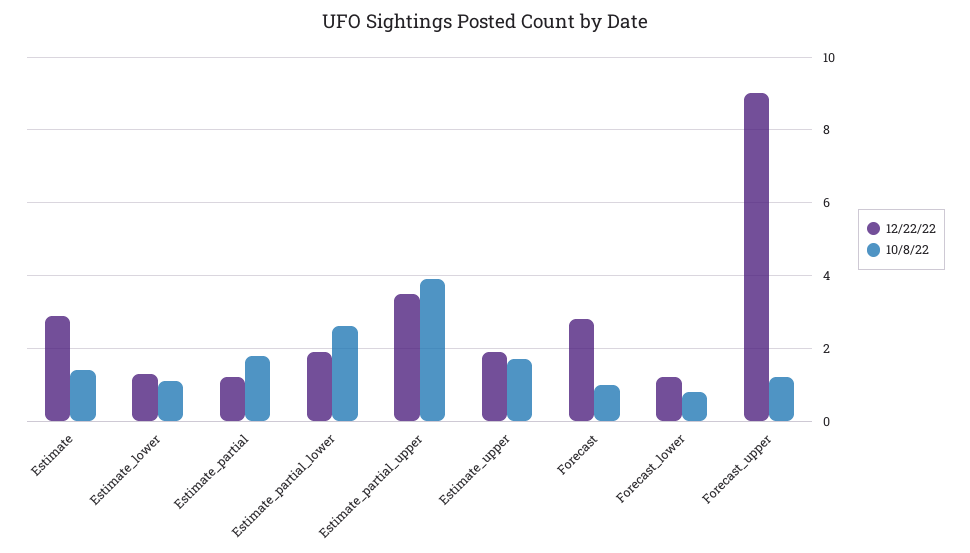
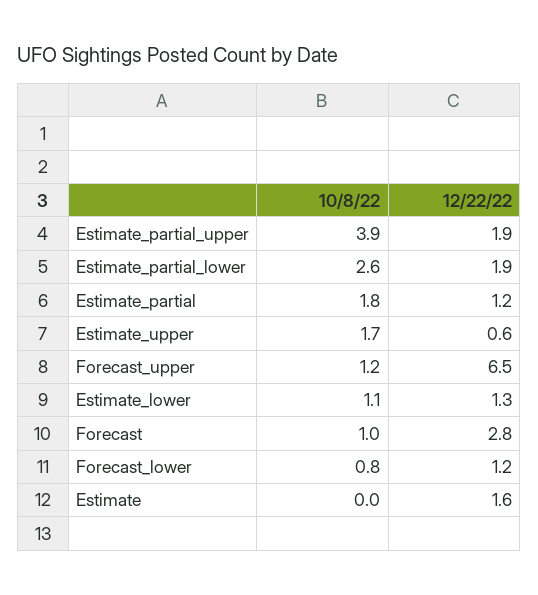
  {
    "12/22/22": {
-     "Estimate": 3,
+     "Estimate": 1.6,
      "Estimate_lower": 1.3,
      "Estimate_partial": 1.2,
      "Estimate_partial_lower": 1.9,
-     "Estimate_partial_upper": 3.5,
+     "Estimate_partial_upper": 1.9,
-     "Estimate_upper": 2,
+     "Estimate_upper": 0.6,
      "Forecast": 2.8,
      "Forecast_lower": 1.2,
-     "Forecast_upper": 9
+     "Forecast_upper": 6.5
    },
    "10/8/22": {
-     "Estimate": 1.5,
+     "Estimate": 0,
      "Estimate_lower": 1.1,
      "Estimate_partial": 1.8,
      "Estimate_partial_lower": 2.6,
      "Estimate_partial_upper": 3.9,
      "Estimate_upper": 1.7,
      "Forecast": 1,
      "Forecast_lower": 0.8,
      "Forecast_upper": 1.2
    }
  }

